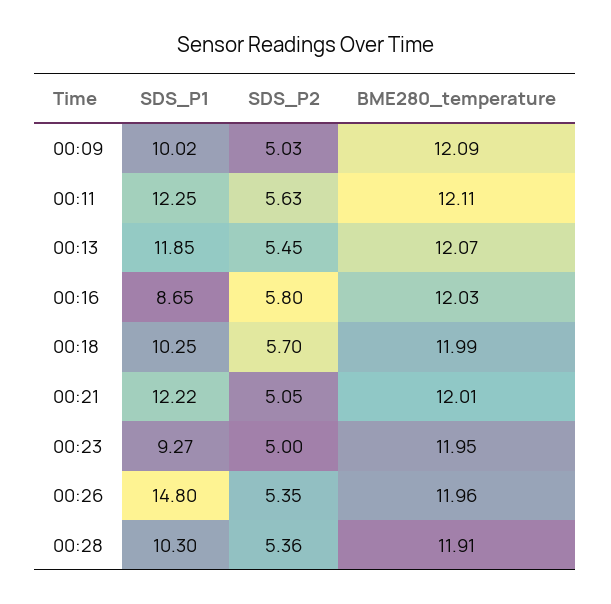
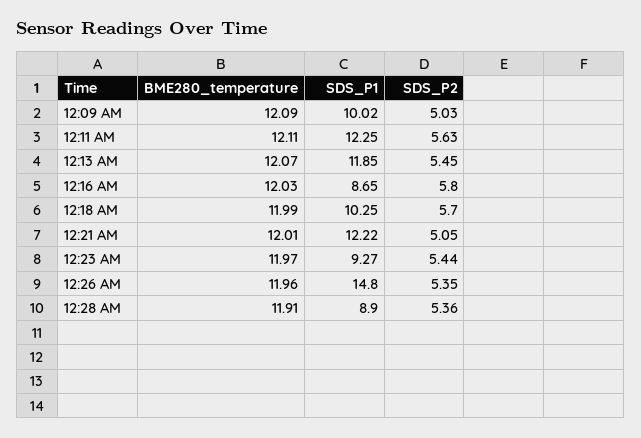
  {
    "SDS_P1": {
      "00:09": 10.02,
      "00:11": 12.25,
      "00:13": 11.85,
      "00:16": 8.65,
      "00:18": 10.25,
      "00:21": 12.22,
      "00:23": 9.27,
      "00:26": 14.8,
-     "00:28": 10.3
+     "00:28": 8.9
    },
    "SDS_P2": {
      "00:09": 5.03,
      "00:11": 5.63,
      "00:13": 5.45,
      "00:16": 5.8,
      "00:18": 5.7,
      "00:21": 5.05,
-     "00:23": 5,
+     "00:23": 5.44,
      "00:26": 5.35,
      "00:28": 5.36
    },
    "BME280_temperature": {
      "00:09": 12.09,
      "00:11": 12.11,
      "00:13": 12.07,
      "00:16": 12.03,
      "00:18": 11.99,
      "00:21": 12.01,
-     "00:23": 11.95,
+     "00:23": 11.97,
      "00:26": 11.96,
      "00:28": 11.91
    }
  }

